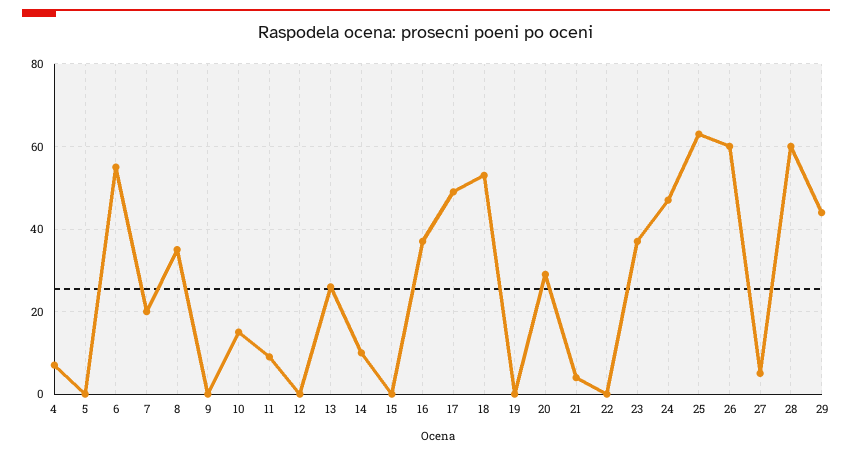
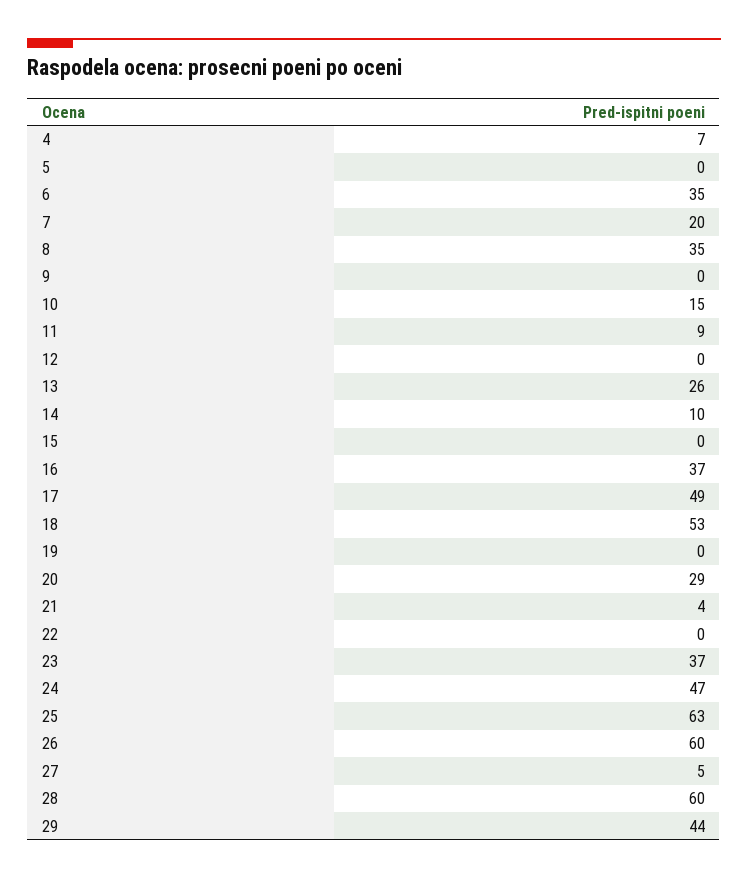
  {
    "4": 7,
    "5": 0,
-   "6": 55,
+   "6": 35,
    "7": 20,
    "8": 35,
    "9": 0,
    "10": 15,
    "11": 9,
    "12": 0,
    "13": 26,
    "14": 10,
    "15": 0,
    "16": 37,
    "17": 49,
    "18": 53,
    "19": 0,
    "20": 29,
    "21": 4,
    "22": 0,
    "23": 37,
    "24": 47,
    "25": 63,
    "26": 60,
    "27": 5,
    "28": 60,
    "29": 44
  }

